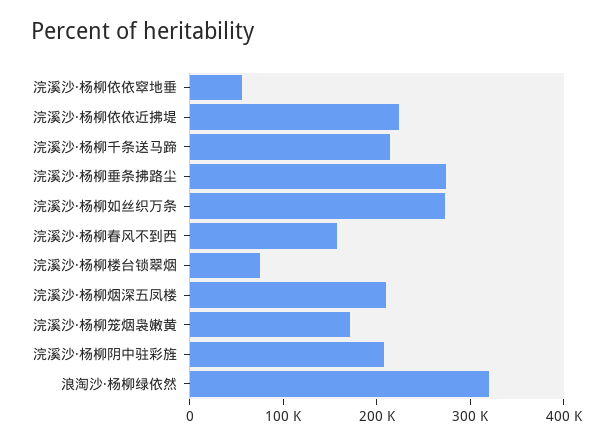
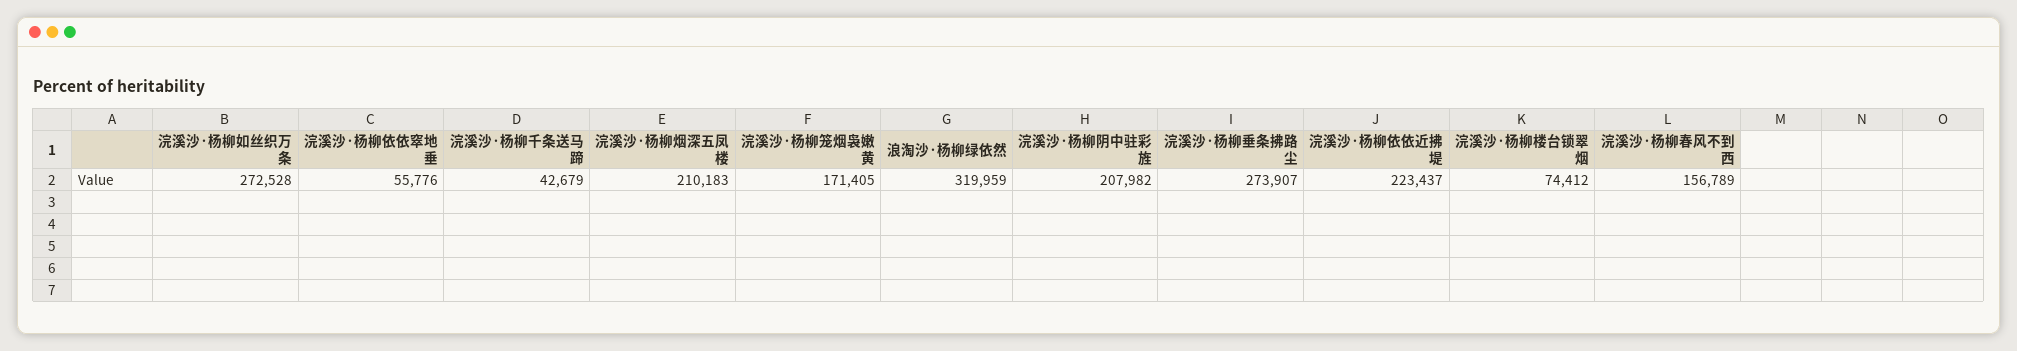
  {
    "浣溪沙·杨柳依依窣地垂": 55776,
    "浣溪沙·杨柳依依近拂堤": 223437,
-   "浣溪沙·杨柳千条送马蹄": 220000,
+   "浣溪沙·杨柳千条送马蹄": 42679,
    "浣溪沙·杨柳垂条拂路尘": 273907,
    "浣溪沙·杨柳如丝织万条": 272528,
    "浣溪沙·杨柳春风不到西": 156789,
    "浣溪沙·杨柳楼台锁翠烟": 74412,
    "浣溪沙·杨柳烟深五凤楼": 210183,
    "浣溪沙·杨柳笼烟袅嫩黄": 171405,
    "浣溪沙·杨柳阴中驻彩旌": 207982,
    "浪淘沙·杨柳绿依然": 319959
  }

